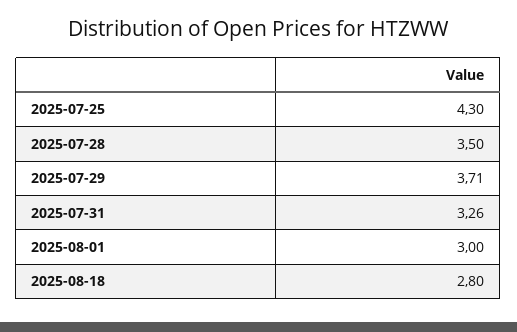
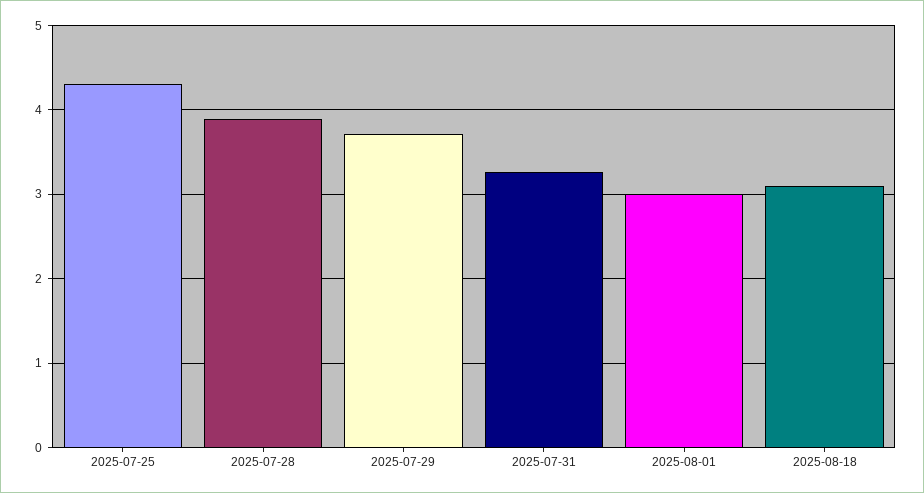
  {
    "2025-07-25": 4.3,
-   "2025-07-28": 3.5,
+   "2025-07-28": 3.9,
    "2025-07-29": 3.71,
    "2025-07-31": 3.26,
    "2025-08-01": 3,
-   "2025-08-18": 2.8
+   "2025-08-18": 3.1
  }

